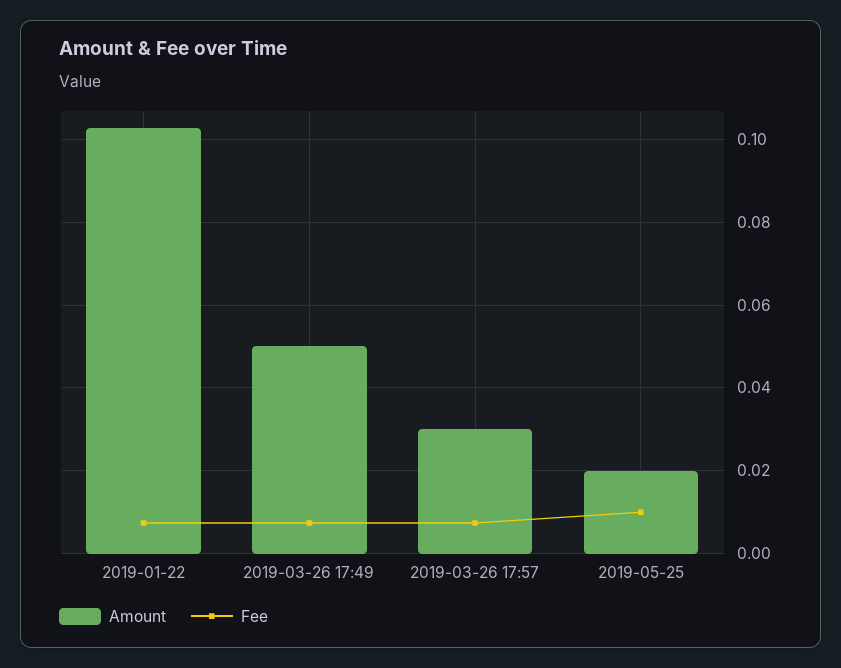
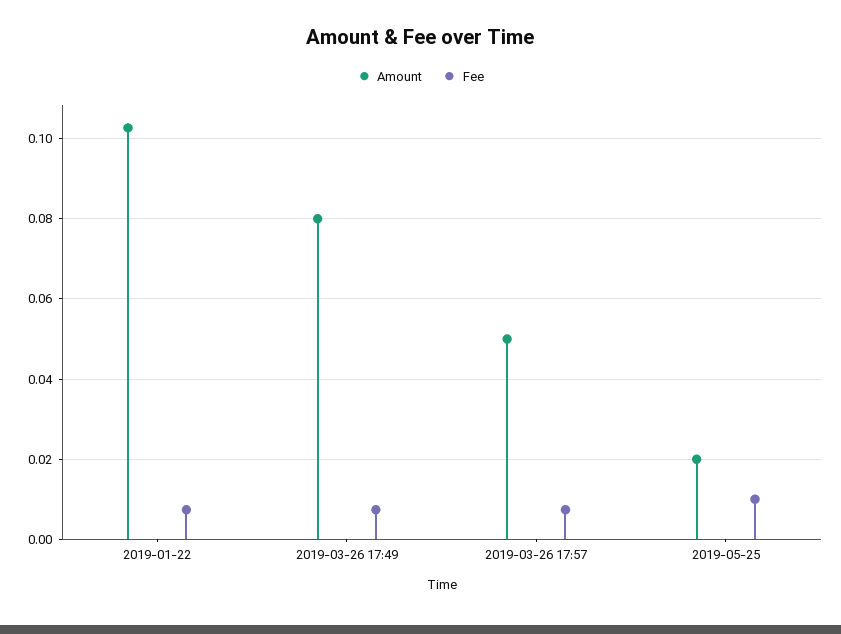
  {
    "Amount": {
      "2019-01-22": 0.102,
-     "2019-03-26 17:49": 0.05,
+     "2019-03-26 17:49": 0.08,
-     "2019-03-26 17:57": 0.03,
+     "2019-03-26 17:57": 0.05,
      "2019-05-25": 0.02
    },
    "Fee": {
      "2019-01-22": 0.008,
      "2019-03-26 17:49": 0.008,
      "2019-03-26 17:57": 0.008,
      "2019-05-25": 0.01
    }
  }

